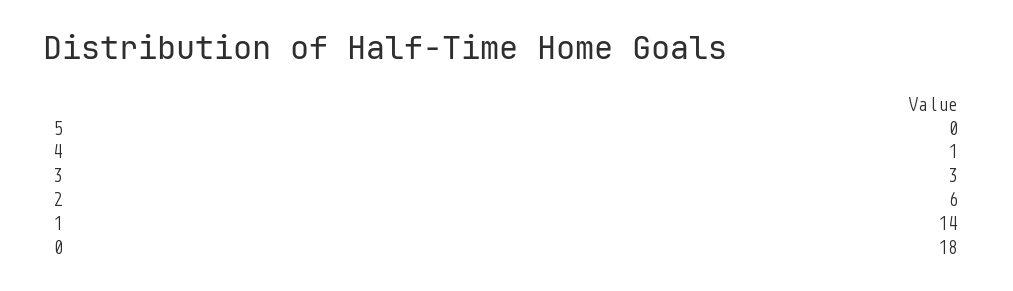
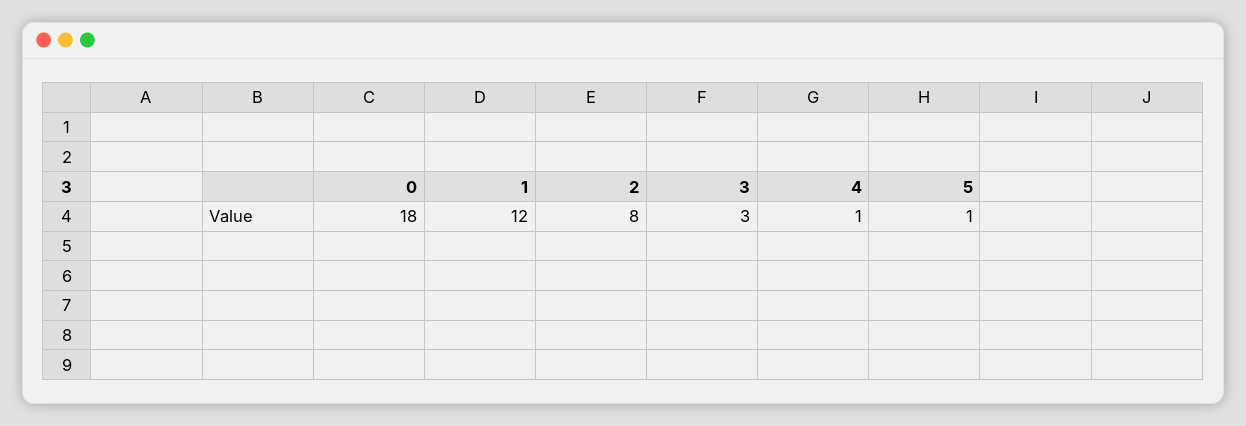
  {
-   "5": 0,
+   "5": 1,
    "4": 1,
    "3": 3,
-   "2": 6,
+   "2": 8,
-   "1": 14,
+   "1": 12,
    "0": 18
  }

